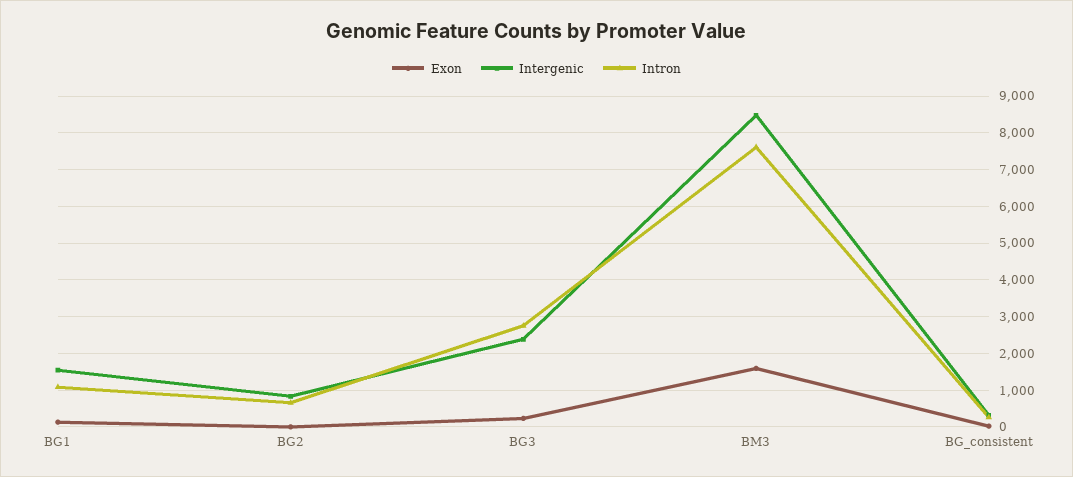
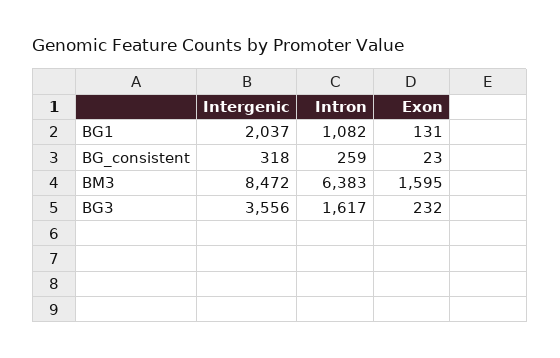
  {
    "Exon": {
      "BG1": 131,
-     "BG2": 0,
      "BG3": 232,
      "BM3": 1595,
      "BG_consistent": 23
    },
    "Intergenic": {
-     "BG1": 1600,
+     "BG1": 2037,
-     "BG2": 800,
-     "BG3": 2400,
+     "BG3": 3556,
      "BM3": 8472,
      "BG_consistent": 318
    },
    "Intron": {
      "BG1": 1082,
-     "BG2": 600,
-     "BG3": 2800,
+     "BG3": 1617,
-     "BM3": 7600,
+     "BM3": 6383,
      "BG_consistent": 259
    }
  }

